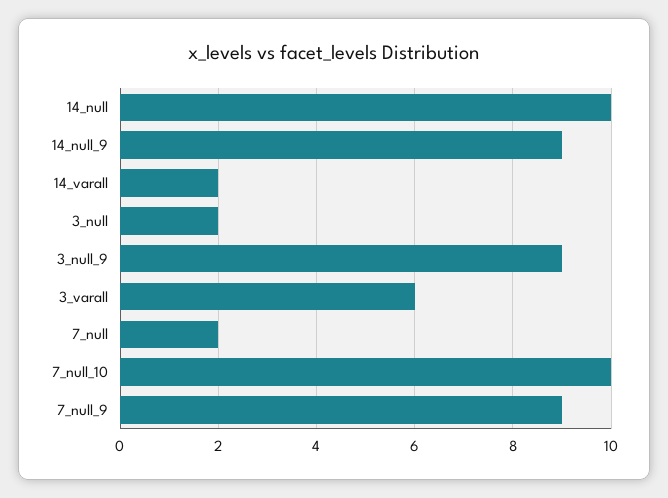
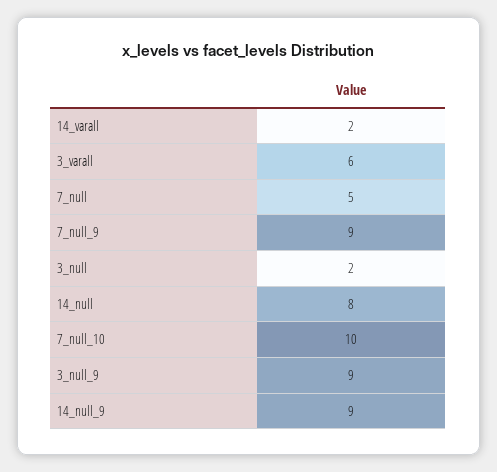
  {
-   "14_null": 10,
+   "14_null": 8,
    "14_null_9": 9,
    "14_varall": 2,
    "3_null": 2,
    "3_null_9": 9,
    "3_varall": 6,
-   "7_null": 2,
+   "7_null": 5,
    "7_null_10": 10,
    "7_null_9": 9
  }

